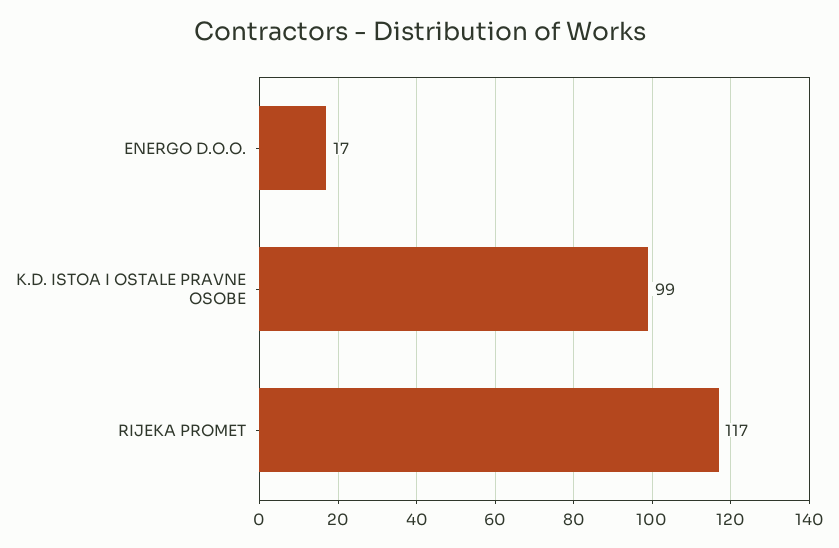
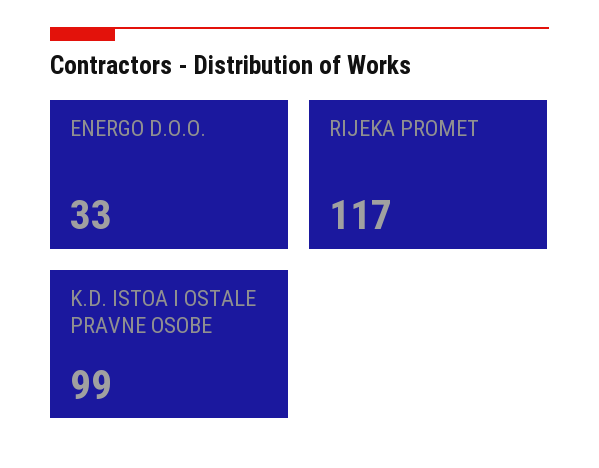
  {
-   "ENERGO D.O.O.": 17,
+   "ENERGO D.O.O.": 33,
    "K.D. ISTOA I OSTALE PRAVNE OSOBE": 99,
    "RIJEKA PROMET": 117
  }

